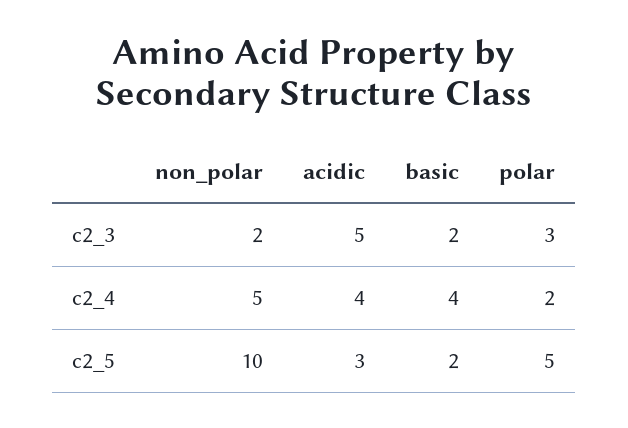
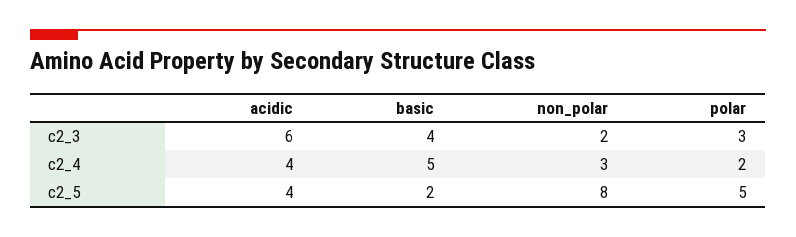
  {
    "non_polar": {
      "c2_3": 2,
-     "c2_4": 5,
+     "c2_4": 3,
-     "c2_5": 10
+     "c2_5": 8
    },
    "acidic": {
-     "c2_3": 5,
+     "c2_3": 6,
      "c2_4": 4,
-     "c2_5": 3
+     "c2_5": 4
    },
    "basic": {
-     "c2_3": 2,
+     "c2_3": 4,
-     "c2_4": 4,
+     "c2_4": 5,
      "c2_5": 2
    },
    "polar": {
      "c2_3": 3,
      "c2_4": 2,
      "c2_5": 5
    }
  }

